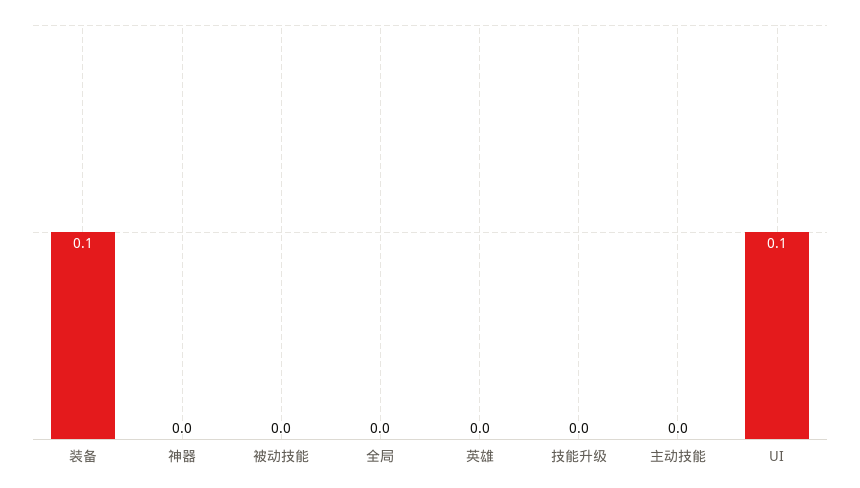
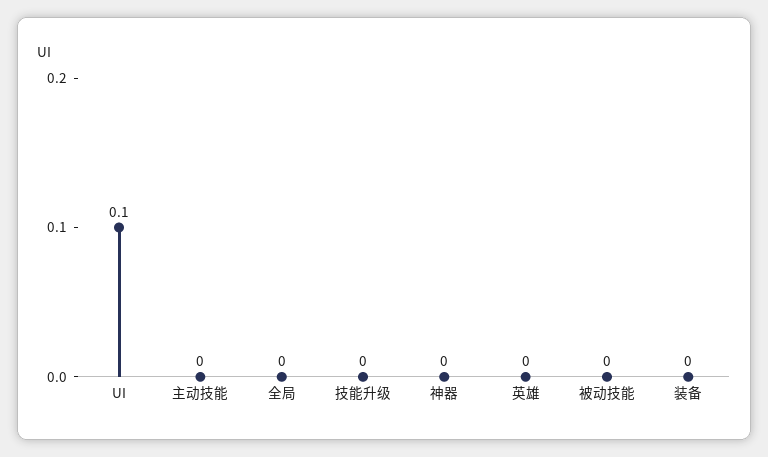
  {
-   "装备": 0.1,
+   "装备": 0,
    "神器": 0,
    "被动技能": 0,
    "全局": 0,
    "英雄": 0,
    "技能升级": 0,
    "主动技能": 0,
    "UI": 0.1
  }

